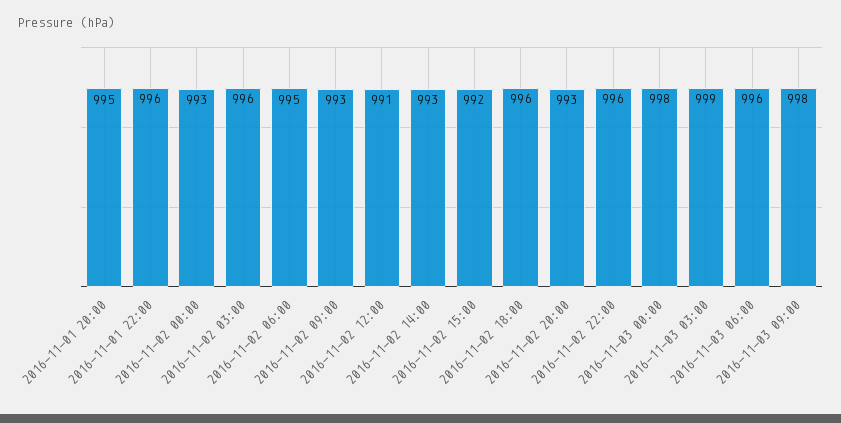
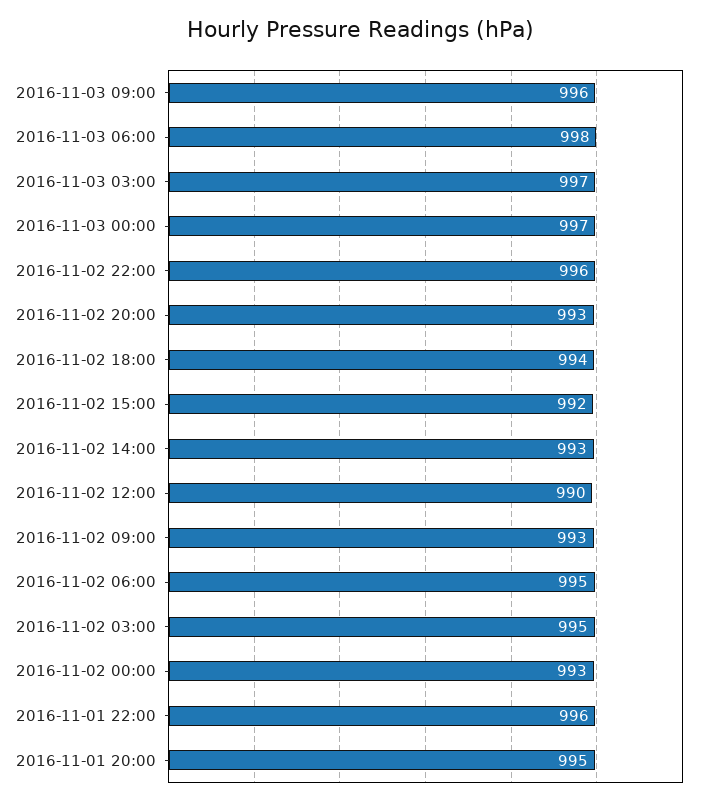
  {
    "2016-11-01 20:00": 995,
    "2016-11-01 22:00": 996,
    "2016-11-02 00:00": 993,
-   "2016-11-02 03:00": 996,
+   "2016-11-02 03:00": 995,
    "2016-11-02 06:00": 995,
    "2016-11-02 09:00": 993,
-   "2016-11-02 12:00": 991,
+   "2016-11-02 12:00": 990,
    "2016-11-02 14:00": 993,
    "2016-11-02 15:00": 992,
-   "2016-11-02 18:00": 996,
+   "2016-11-02 18:00": 994,
    "2016-11-02 20:00": 993,
    "2016-11-02 22:00": 996,
-   "2016-11-03 00:00": 998,
+   "2016-11-03 00:00": 997,
-   "2016-11-03 03:00": 999,
+   "2016-11-03 03:00": 997,
-   "2016-11-03 06:00": 996,
+   "2016-11-03 06:00": 998,
-   "2016-11-03 09:00": 998
+   "2016-11-03 09:00": 996
  }

